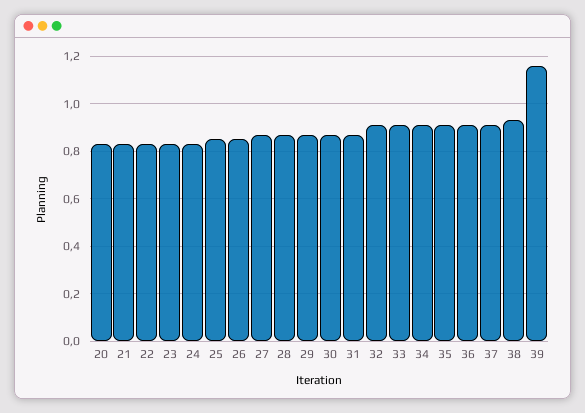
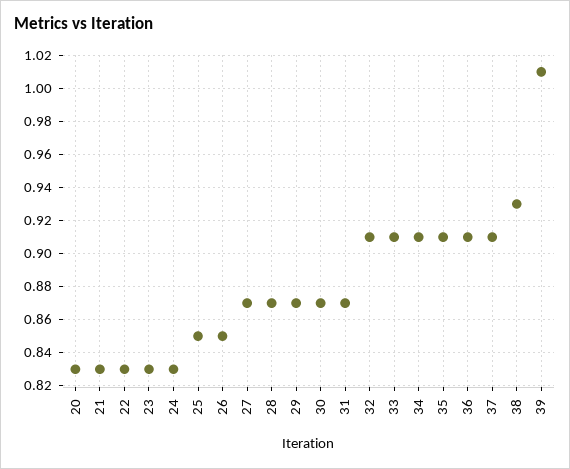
  {
    "20": 0.83,
    "21": 0.83,
    "22": 0.83,
    "23": 0.83,
    "24": 0.83,
    "25": 0.85,
    "26": 0.85,
    "27": 0.87,
    "28": 0.87,
    "29": 0.87,
    "30": 0.87,
    "31": 0.87,
    "32": 0.91,
    "33": 0.91,
    "34": 0.91,
    "35": 0.91,
    "36": 0.91,
    "37": 0.91,
    "38": 0.93,
-   "39": 1.15
+   "39": 1.01
  }

